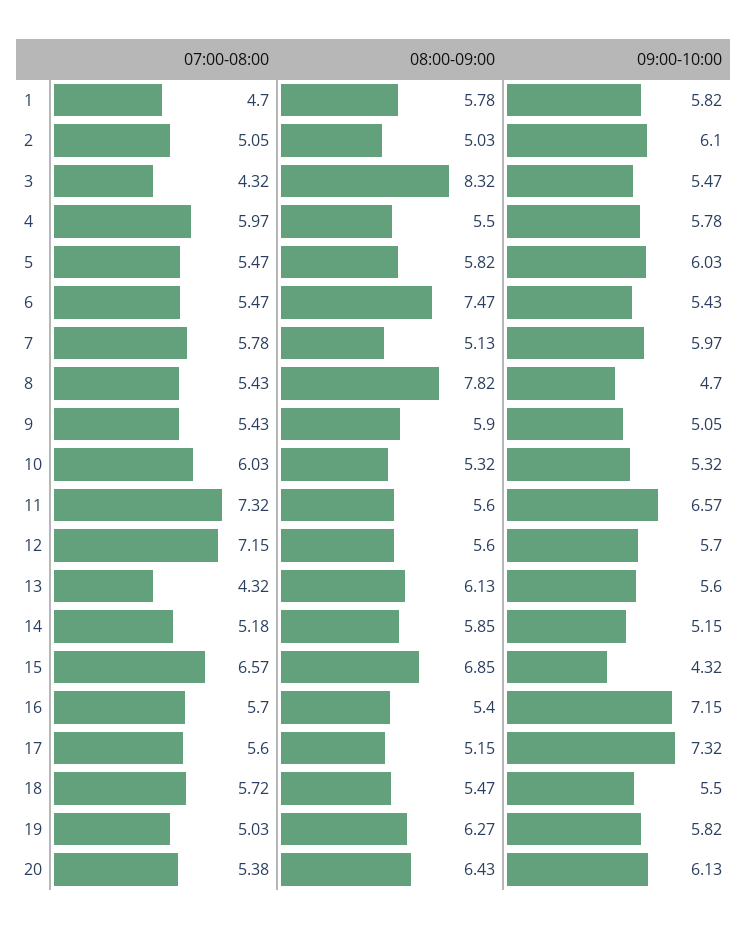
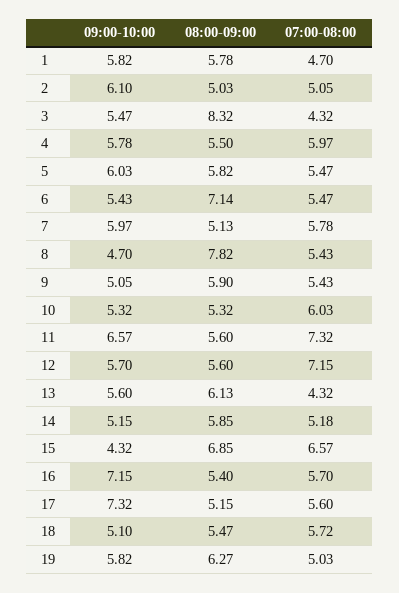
  {
    "07:00-08:00": {
      "1": 4.7,
      "2": 5.05,
      "3": 4.32,
      "4": 5.97,
      "5": 5.47,
      "6": 5.47,
      "7": 5.78,
      "8": 5.43,
      "9": 5.43,
      "10": 6.03,
      "11": 7.32,
      "12": 7.15,
      "13": 4.32,
      "14": 5.18,
      "15": 6.57,
      "16": 5.7,
      "17": 5.6,
      "18": 5.72,
-     "19": 5.03,
+     "19": 5.03
-     "20": 5.38
    },
    "08:00-09:00": {
      "1": 5.78,
      "2": 5.03,
      "3": 8.32,
      "4": 5.5,
      "5": 5.82,
-     "6": 7.47,
+     "6": 7.14,
      "7": 5.13,
      "8": 7.82,
      "9": 5.9,
      "10": 5.32,
      "11": 5.6,
      "12": 5.6,
      "13": 6.13,
      "14": 5.85,
      "15": 6.85,
      "16": 5.4,
      "17": 5.15,
      "18": 5.47,
-     "19": 6.27,
+     "19": 6.27
-     "20": 6.43
    },
    "09:00-10:00": {
      "1": 5.82,
      "2": 6.1,
      "3": 5.47,
      "4": 5.78,
      "5": 6.03,
      "6": 5.43,
      "7": 5.97,
      "8": 4.7,
      "9": 5.05,
      "10": 5.32,
      "11": 6.57,
      "12": 5.7,
      "13": 5.6,
      "14": 5.15,
      "15": 4.32,
      "16": 7.15,
      "17": 7.32,
-     "18": 5.5,
+     "18": 5.1,
-     "19": 5.82,
+     "19": 5.82
-     "20": 6.13
    }
  }

